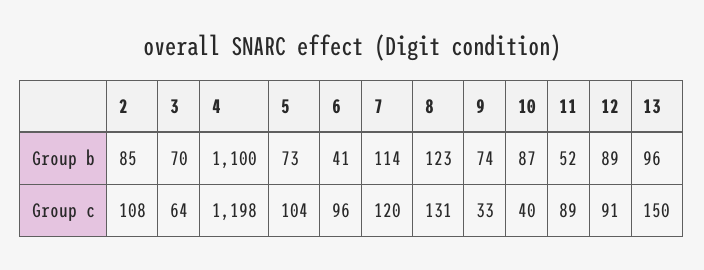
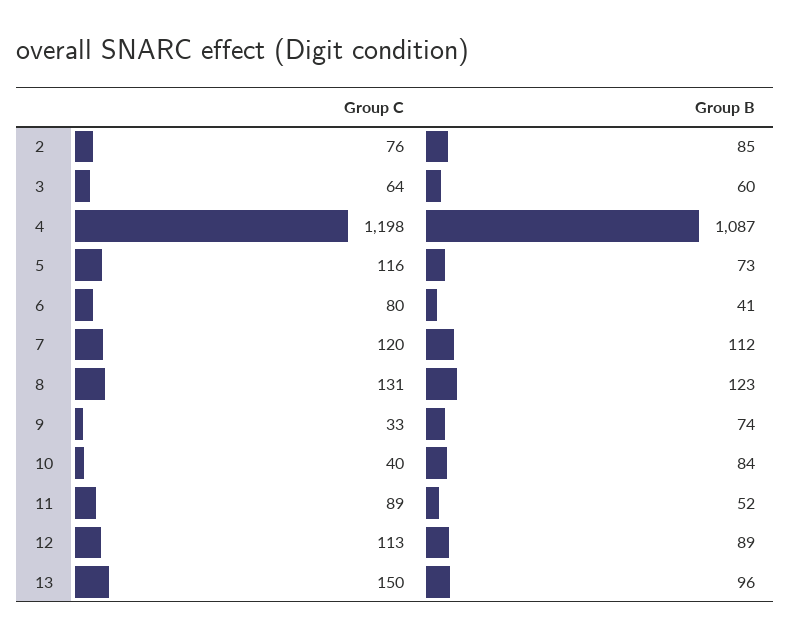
  {
    "2": {
      "Group b": 85,
-     "Group c": 108
+     "Group c": 76
    },
    "3": {
-     "Group b": 70,
+     "Group b": 60,
      "Group c": 64
    },
    "4": {
-     "Group b": 1100,
+     "Group b": 1087,
      "Group c": 1198
    },
    "5": {
      "Group b": 73,
-     "Group c": 104
+     "Group c": 116
    },
    "6": {
      "Group b": 41,
-     "Group c": 96
+     "Group c": 80
    },
    "7": {
-     "Group b": 114,
+     "Group b": 112,
      "Group c": 120
    },
    "8": {
      "Group b": 123,
      "Group c": 131
    },
    "9": {
      "Group b": 74,
      "Group c": 33
    },
    "10": {
-     "Group b": 87,
+     "Group b": 84,
      "Group c": 40
    },
    "11": {
      "Group b": 52,
      "Group c": 89
    },
    "12": {
      "Group b": 89,
-     "Group c": 91
+     "Group c": 113
    },
    "13": {
      "Group b": 96,
      "Group c": 150
    }
  }

